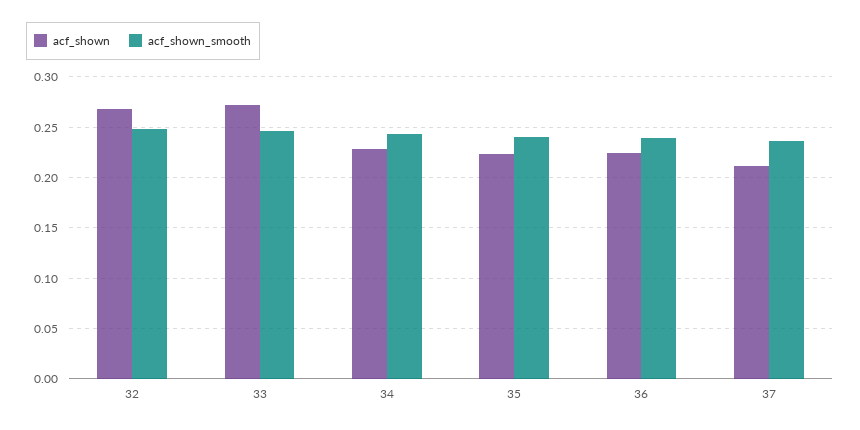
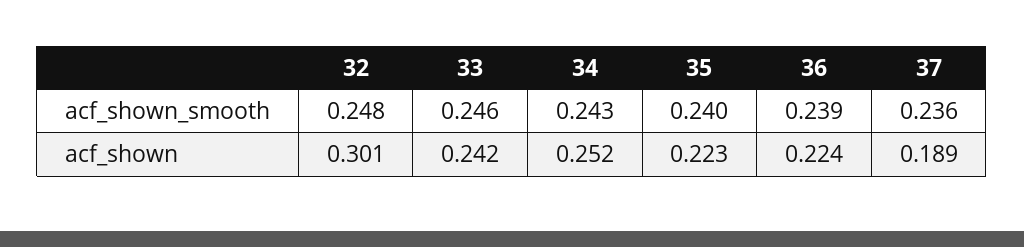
  {
    "acf_shown": {
-     "32": 0.27,
+     "32": 0.301,
-     "33": 0.27,
+     "33": 0.242,
-     "34": 0.23,
+     "34": 0.252,
      "35": 0.223,
      "36": 0.224,
-     "37": 0.21
+     "37": 0.189
    },
    "acf_shown_smooth": {
      "32": 0.248,
      "33": 0.246,
      "34": 0.243,
      "35": 0.24,
      "36": 0.239,
      "37": 0.236
    }
  }

